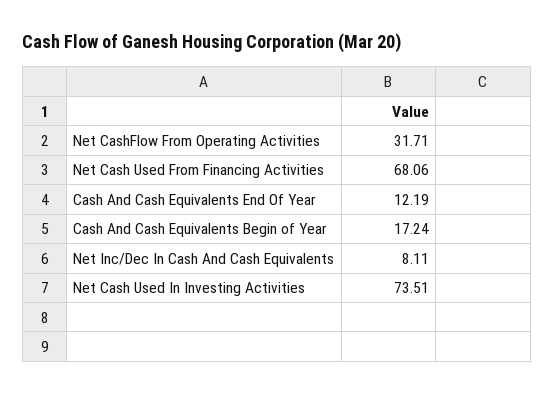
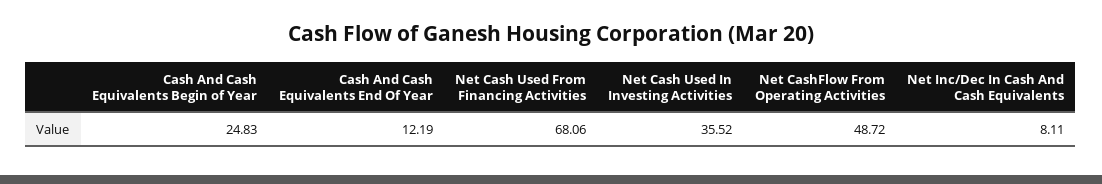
  {
-   "Net CashFlow From Operating Activities": 31.71,
+   "Net CashFlow From Operating Activities": 48.72,
    "Net Cash Used From Financing Activities": 68.06,
    "Cash And Cash Equivalents End Of Year": 12.19,
-   "Cash And Cash Equivalents Begin of Year": 17.24,
+   "Cash And Cash Equivalents Begin of Year": 24.83,
    "Net Inc/Dec In Cash And Cash Equivalents": 8.11,
-   "Net Cash Used In Investing Activities": 73.51
+   "Net Cash Used In Investing Activities": 35.52
  }

